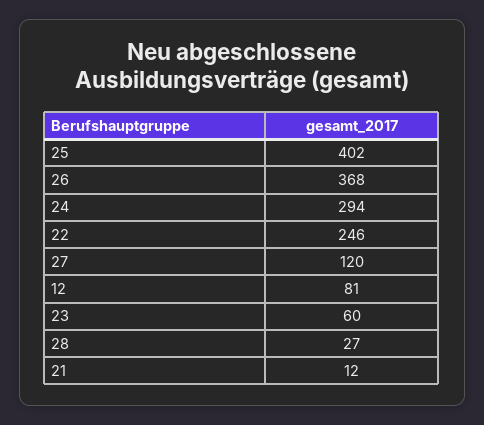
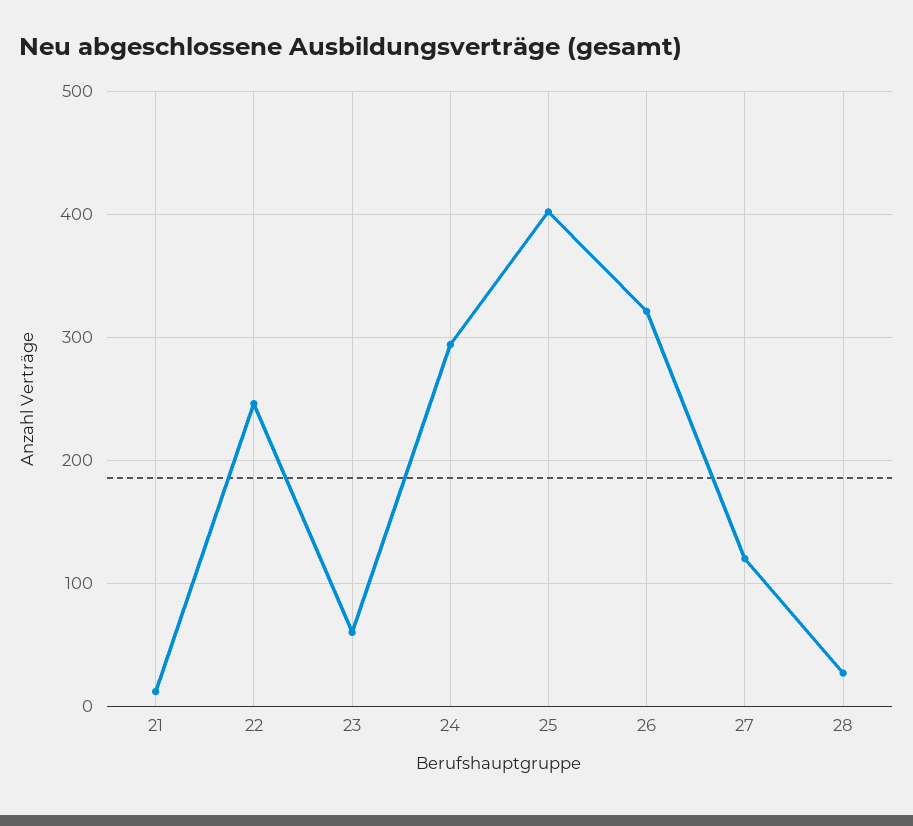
  {
    "25": 402,
-   "26": 368,
+   "26": 320,
    "24": 294,
    "22": 246,
    "27": 120,
-   "12": 81,
    "23": 60,
    "28": 27,
    "21": 12
  }

